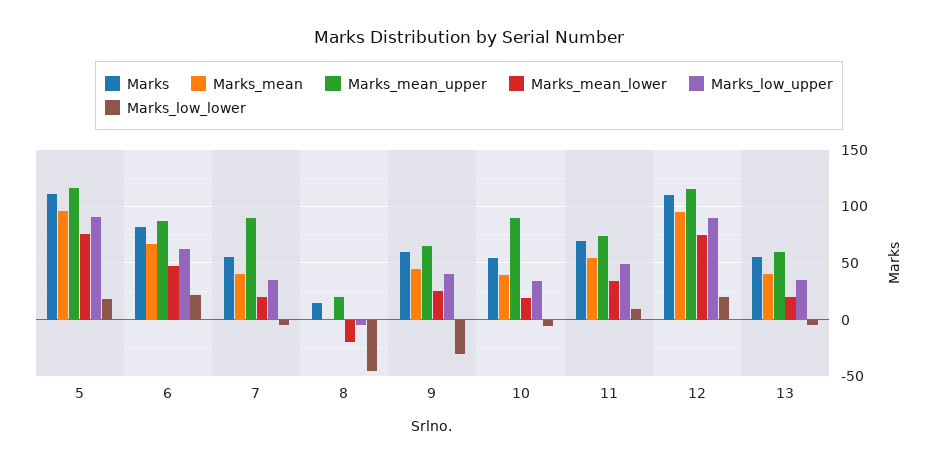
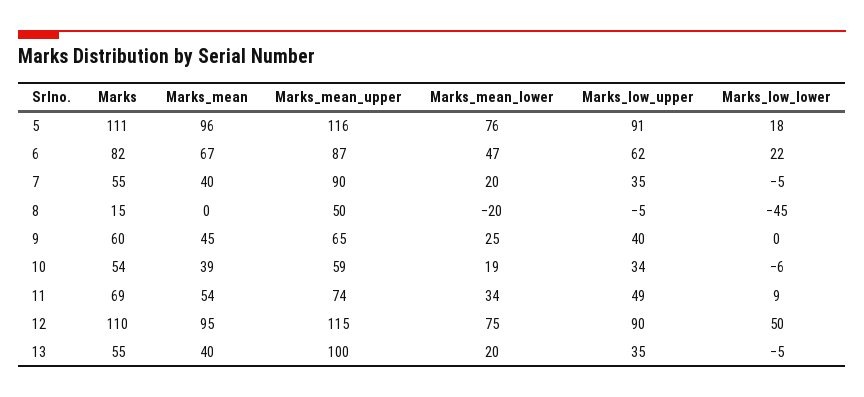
  {
    "Marks": {
      "5": 111,
      "6": 82,
      "7": 55,
      "8": 15,
      "9": 60,
      "10": 54,
      "11": 69,
      "12": 110,
      "13": 55
    },
    "Marks_mean": {
      "5": 96,
      "6": 67,
      "7": 40,
      "8": 0,
      "9": 45,
      "10": 39,
      "11": 54,
      "12": 95,
      "13": 40
    },
    "Marks_mean_upper": {
      "5": 116,
      "6": 87,
      "7": 90,
-     "8": 20,
+     "8": 50,
      "9": 65,
-     "10": 90,
+     "10": 59,
      "11": 74,
      "12": 115,
-     "13": 60
+     "13": 100
    },
    "Marks_mean_lower": {
      "5": 76,
      "6": 47,
      "7": 20,
      "8": -20,
      "9": 25,
      "10": 19,
      "11": 34,
      "12": 75,
      "13": 20
    },
    "Marks_low_upper": {
      "5": 91,
      "6": 62,
      "7": 35,
      "8": -5,
      "9": 40,
      "10": 34,
      "11": 49,
      "12": 90,
      "13": 35
    },
    "Marks_low_lower": {
      "5": 18,
      "6": 22,
      "7": -5,
      "8": -45,
-     "9": -30,
+     "9": 0,
      "10": -6,
      "11": 9,
-     "12": 20,
+     "12": 50,
      "13": -5
    }
  }

